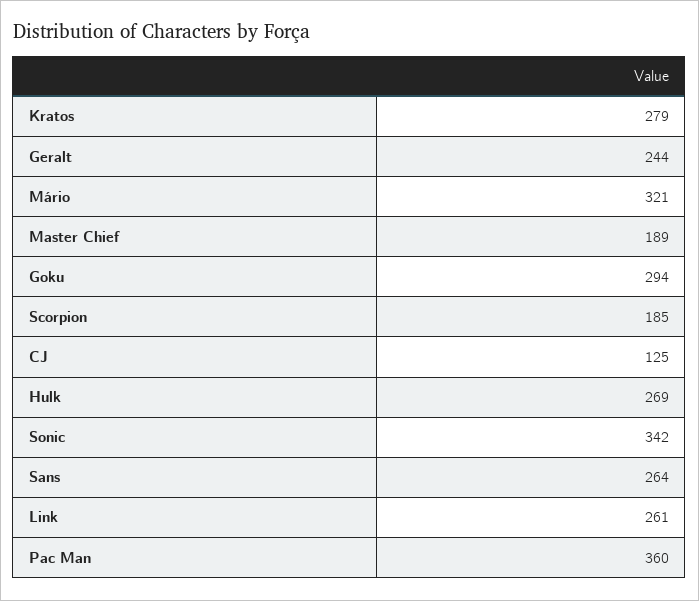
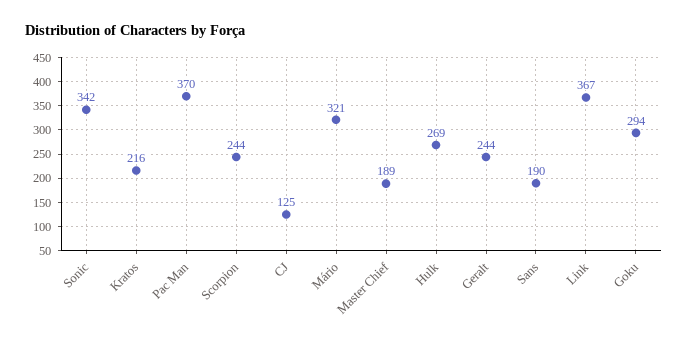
  {
-   "Kratos": 279,
+   "Kratos": 216,
    "Geralt": 244,
    "Mário": 321,
    "Master Chief": 189,
    "Goku": 294,
-   "Scorpion": 185,
+   "Scorpion": 244,
    "CJ": 125,
    "Hulk": 269,
    "Sonic": 342,
-   "Sans": 264,
+   "Sans": 190,
-   "Link": 261,
+   "Link": 367,
-   "Pac Man": 360
+   "Pac Man": 370
  }

